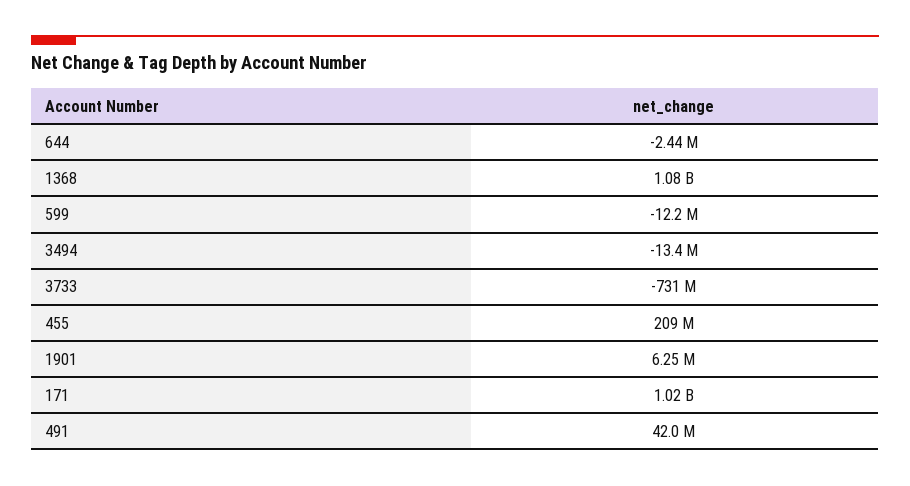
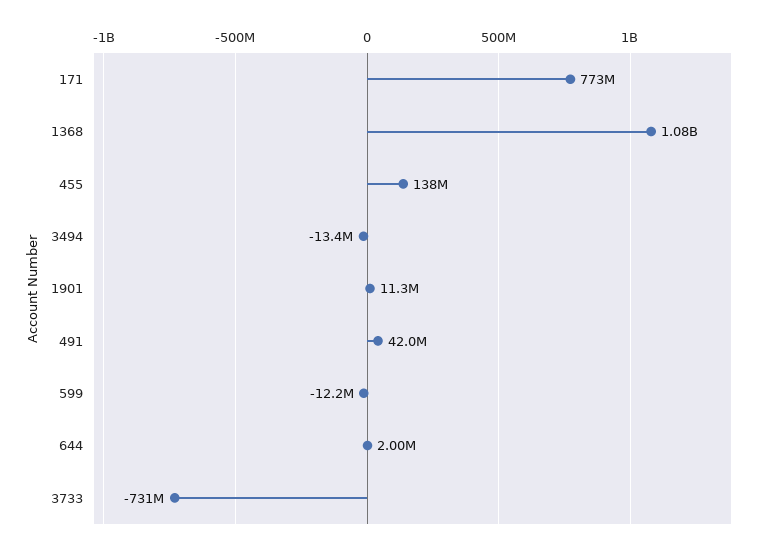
  {
-   "644": -2440000,
+   "644": 2000000,
    "1368": 1080000000,
    "599": -12200000,
    "3494": -13400000,
    "3733": -731000000,
-   "455": 209000000,
+   "455": 138000000,
-   "1901": 6250000,
+   "1901": 11300000,
-   "171": 1020000000,
+   "171": 773000000,
    "491": 42000000
  }

